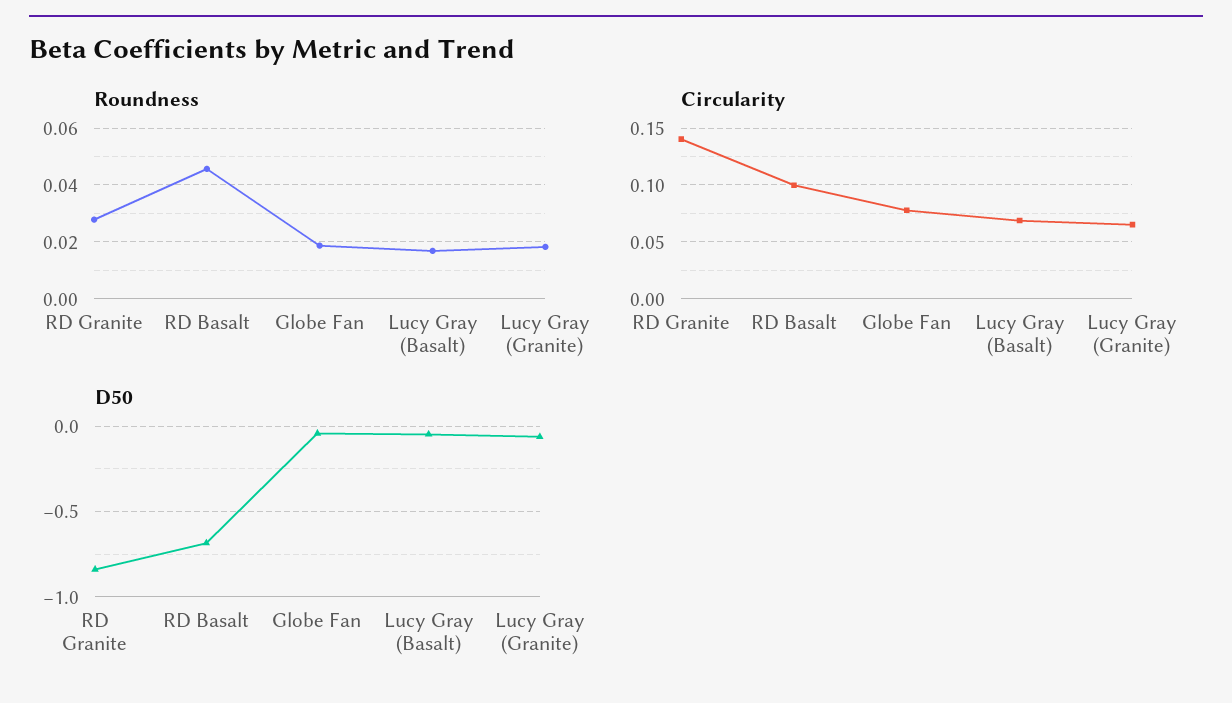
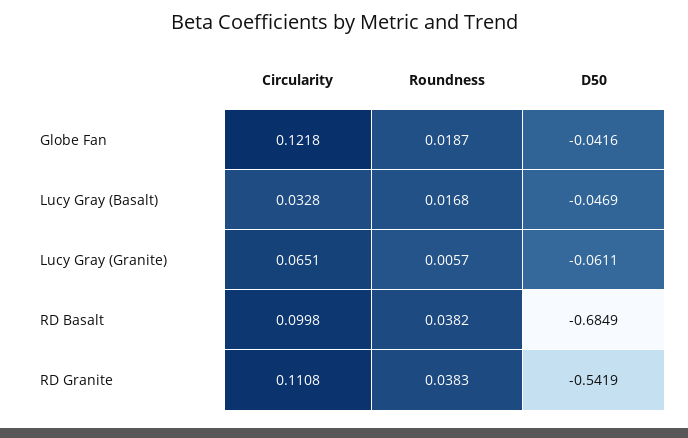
  {
    "Roundness": {
-     "RD Granite": 0.0275,
+     "RD Granite": 0.0383,
-     "RD Basalt": 0.045,
+     "RD Basalt": 0.0382,
      "Globe Fan": 0.0187,
      "Lucy Gray (Basalt)": 0.0168,
-     "Lucy Gray (Granite)": 0.0175
+     "Lucy Gray (Granite)": 0.0057
    },
    "Circularity": {
-     "RD Granite": 0.14,
+     "RD Granite": 0.1108,
      "RD Basalt": 0.0998,
-     "Globe Fan": 0.08,
+     "Globe Fan": 0.1218,
-     "Lucy Gray (Basalt)": 0.07,
+     "Lucy Gray (Basalt)": 0.0328,
      "Lucy Gray (Granite)": 0.0651
    },
    "D50": {
-     "RD Granite": -0.85,
+     "RD Granite": -0.5419,
      "RD Basalt": -0.6849,
      "Globe Fan": -0.0416,
      "Lucy Gray (Basalt)": -0.0469,
      "Lucy Gray (Granite)": -0.0611
    }
  }

